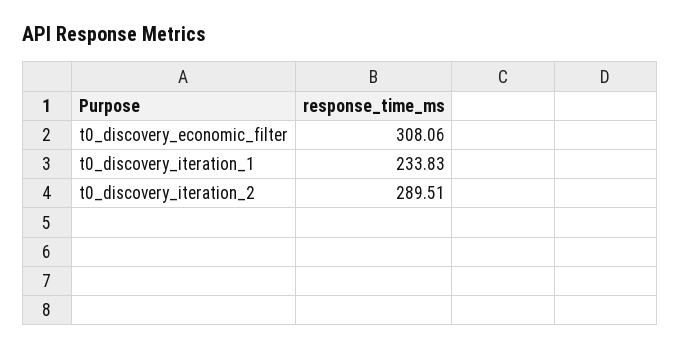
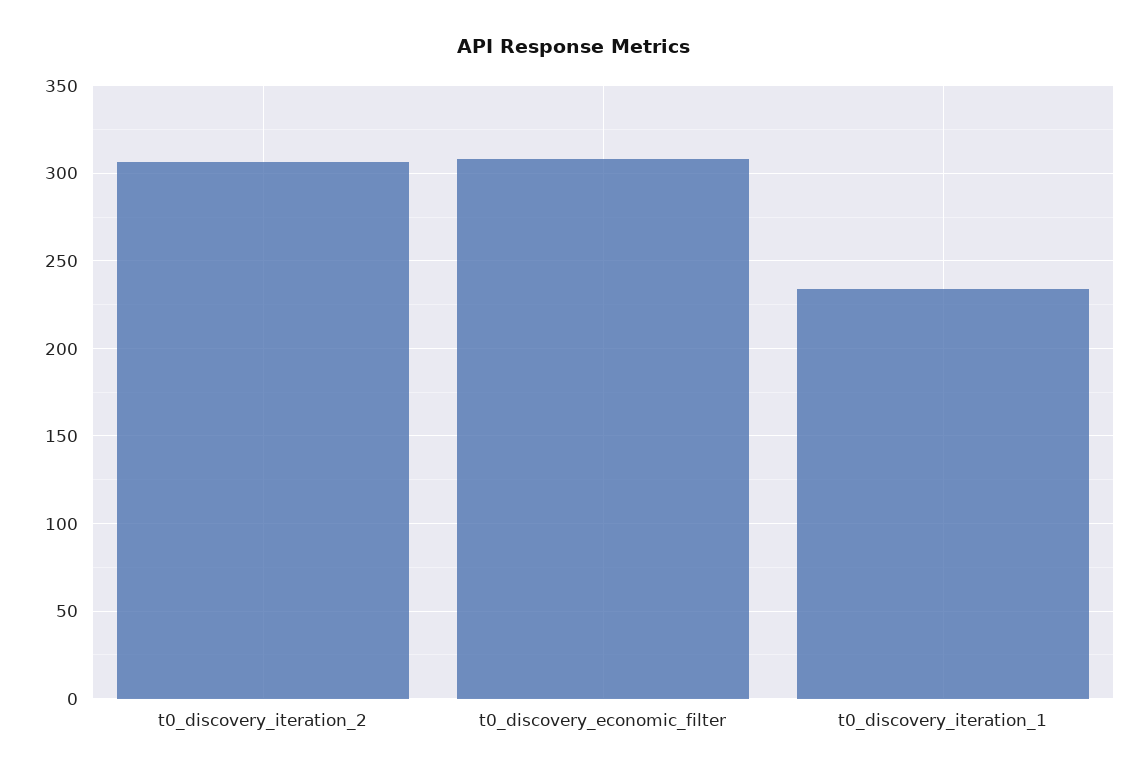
  {
    "t0_discovery_economic_filter": 308.06,
    "t0_discovery_iteration_1": 233.83,
-   "t0_discovery_iteration_2": 289.51
+   "t0_discovery_iteration_2": 305
  }

